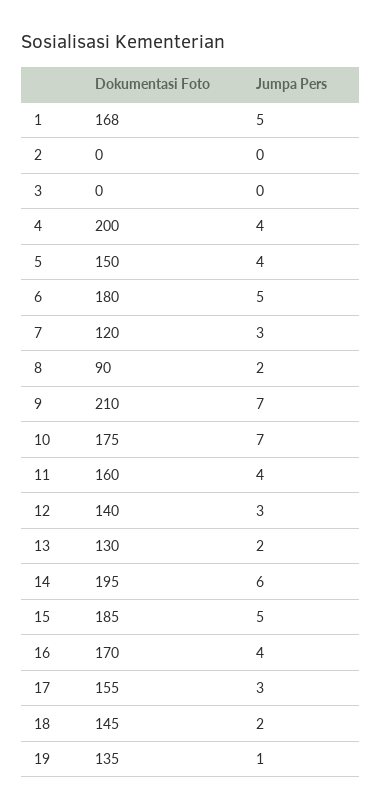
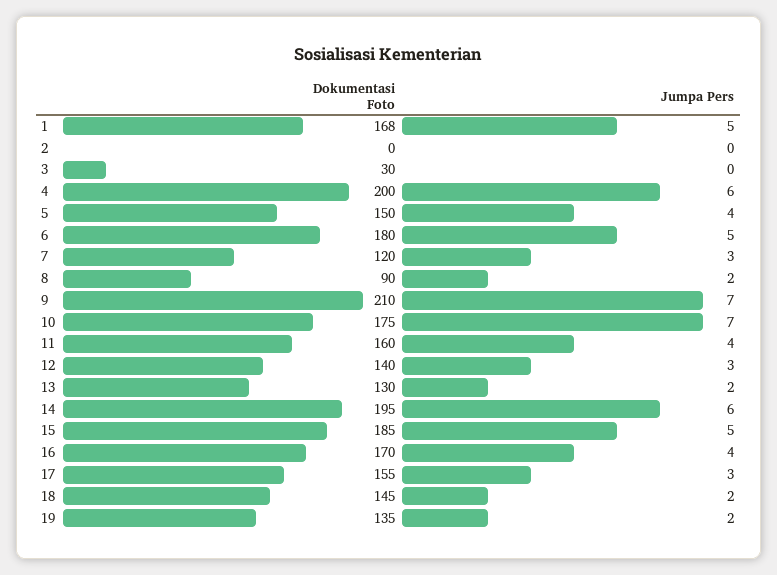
  {
    "Dokumentasi Foto": {
      "1": 168,
      "2": 0,
-     "3": 0,
+     "3": 30,
      "4": 200,
      "5": 150,
      "6": 180,
      "7": 120,
      "8": 90,
      "9": 210,
      "10": 175,
      "11": 160,
      "12": 140,
      "13": 130,
      "14": 195,
      "15": 185,
      "16": 170,
      "17": 155,
      "18": 145,
      "19": 135
    },
    "Jumpa Pers": {
      "1": 5,
      "2": 0,
      "3": 0,
-     "4": 4,
+     "4": 6,
      "5": 4,
      "6": 5,
      "7": 3,
      "8": 2,
      "9": 7,
      "10": 7,
      "11": 4,
      "12": 3,
      "13": 2,
      "14": 6,
      "15": 5,
      "16": 4,
      "17": 3,
      "18": 2,
-     "19": 1
+     "19": 2
    }
  }

